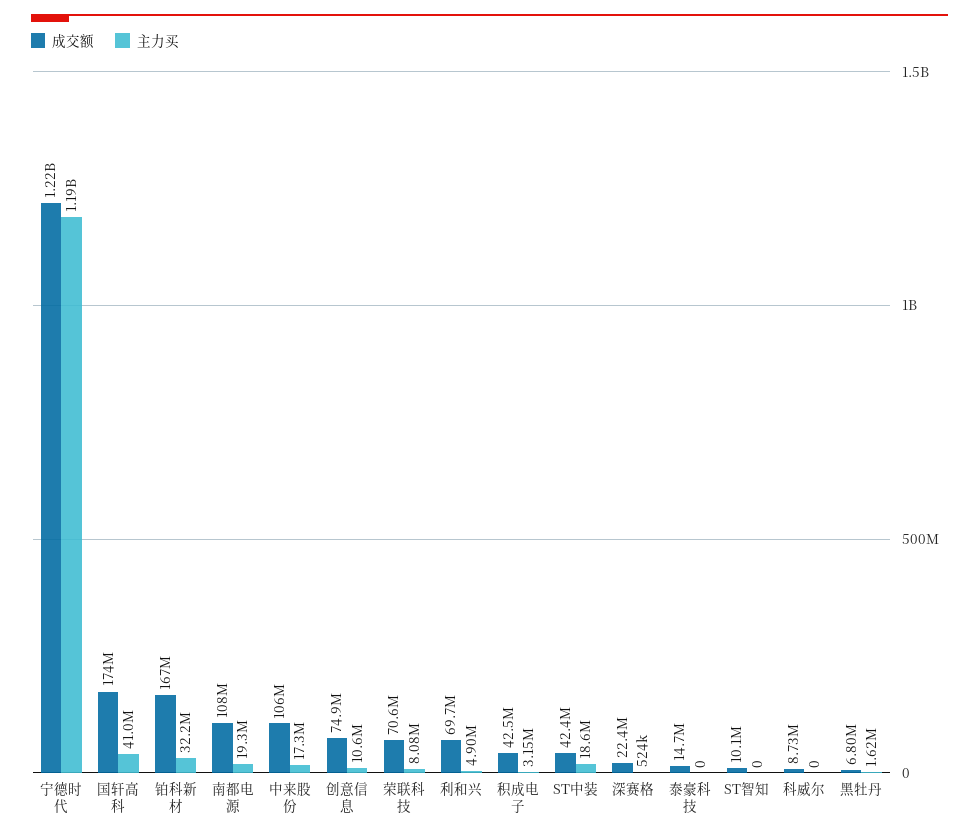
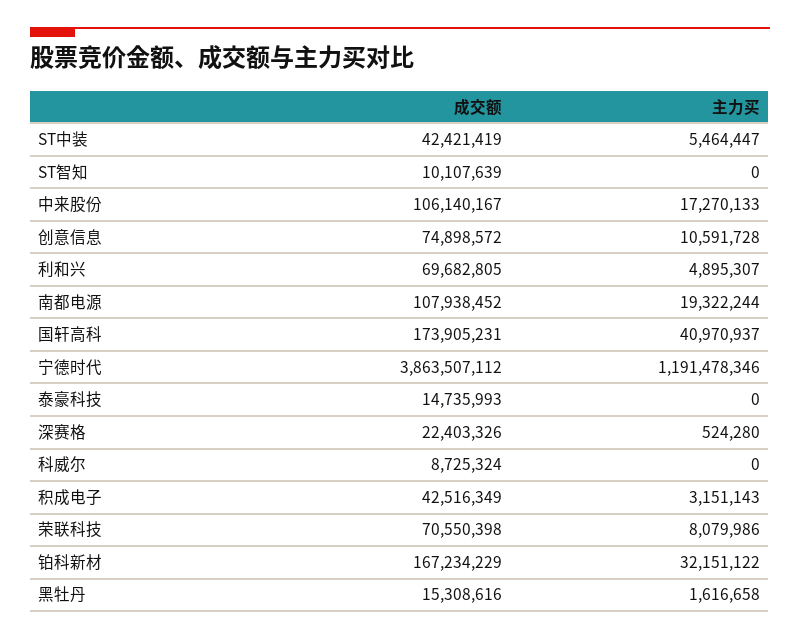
  {
    "成交额": {
-     "宁德时代": 1220000000,
+     "宁德时代": 3863507112,
      "国轩高科": 173905231,
      "铂科新材": 167234229,
      "南都电源": 107938452,
      "中来股份": 106140167,
      "创意信息": 74898572,
      "荣联科技": 70550398,
      "利和兴": 69682805,
      "积成电子": 42516349,
      "ST中装": 42421419,
      "深赛格": 22403326,
      "泰豪科技": 14735993,
      "ST智知": 10107639,
      "科威尔": 8725324,
-     "黑牡丹": 6800000
+     "黑牡丹": 15308616
    },
    "主力买": {
      "宁德时代": 1191478346,
      "国轩高科": 40970937,
      "铂科新材": 32151122,
      "南都电源": 19322244,
      "中来股份": 17270133,
      "创意信息": 10591728,
      "荣联科技": 8079986,
      "利和兴": 4895307,
      "积成电子": 3151143,
-     "ST中装": 18600000,
+     "ST中装": 5464447,
      "深赛格": 524280,
      "泰豪科技": 0,
      "ST智知": 0,
      "科威尔": 0,
      "黑牡丹": 1616658
    }
  }

